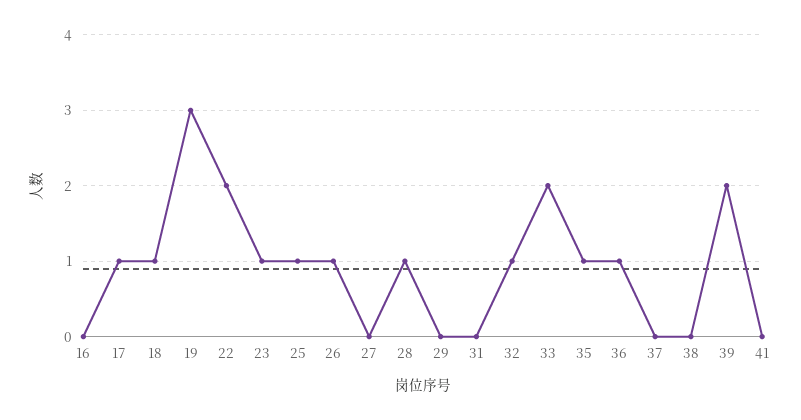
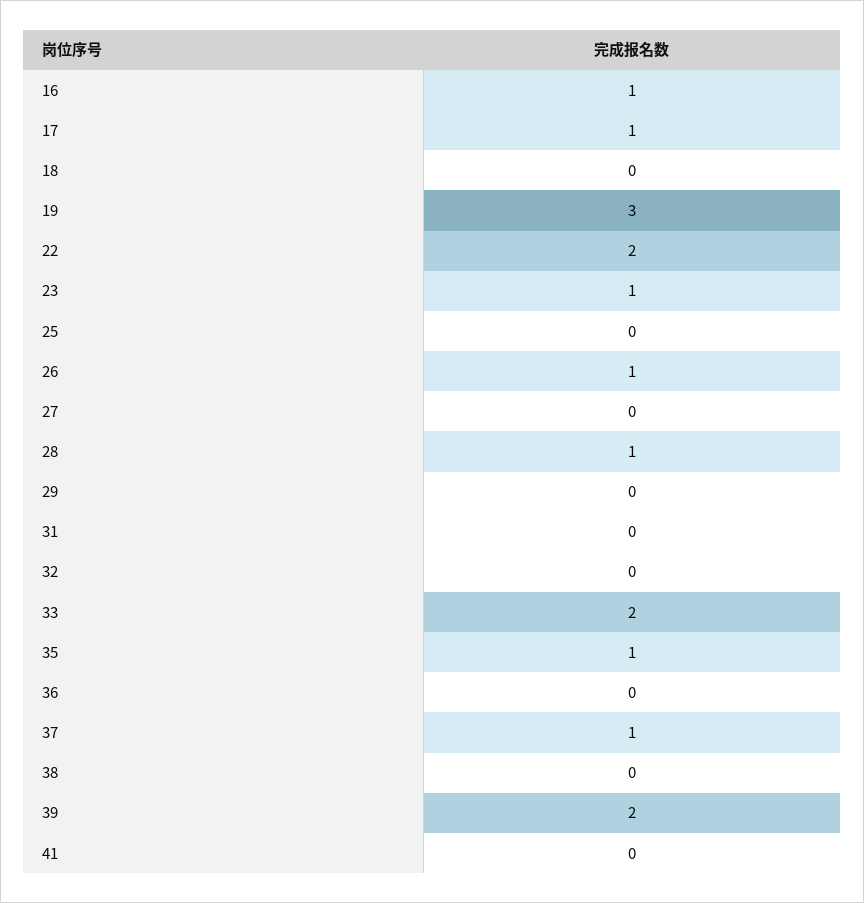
  {
-   "16": 0,
+   "16": 1,
    "17": 1,
-   "18": 1,
+   "18": 0,
    "19": 3,
    "22": 2,
    "23": 1,
-   "25": 1,
+   "25": 0,
    "26": 1,
    "27": 0,
    "28": 1,
    "29": 0,
    "31": 0,
-   "32": 1,
+   "32": 0,
    "33": 2,
    "35": 1,
-   "36": 1,
+   "36": 0,
-   "37": 0,
+   "37": 1,
    "38": 0,
    "39": 2,
    "41": 0
  }

